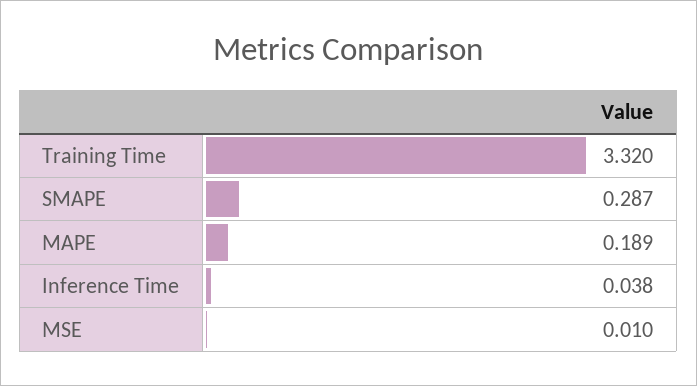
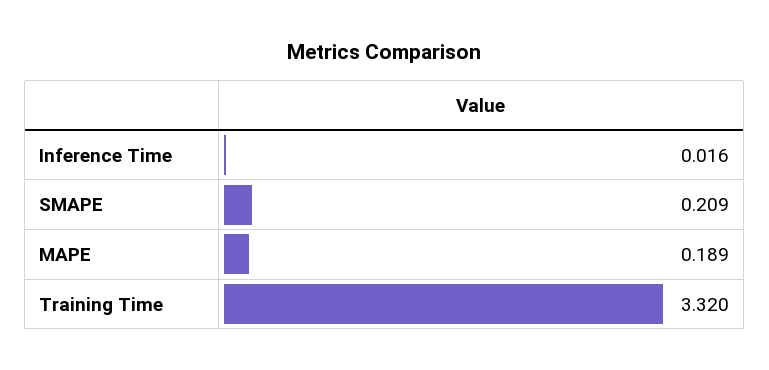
  {
    "Training Time": 3.32,
-   "SMAPE": 0.287,
+   "SMAPE": 0.209,
    "MAPE": 0.189,
-   "Inference Time": 0.038,
+   "Inference Time": 0.016
-   "MSE": 0.01
  }

